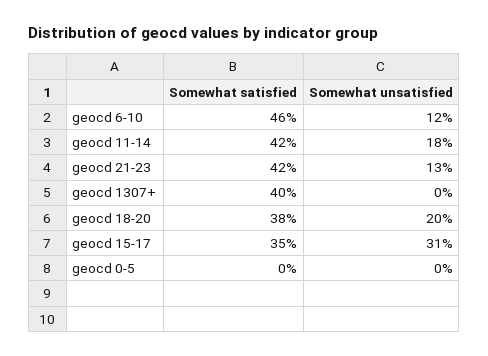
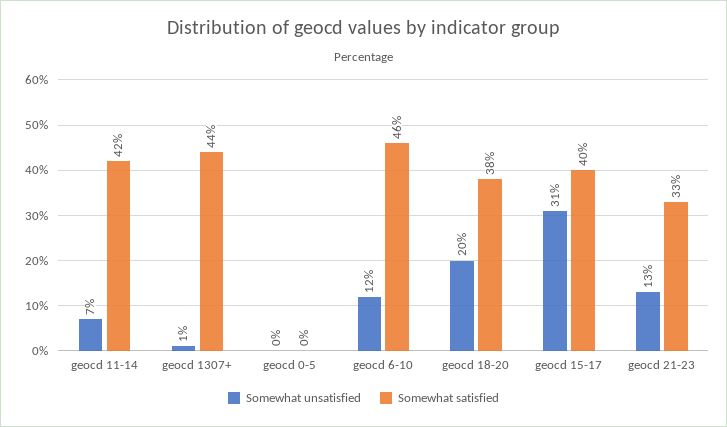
  {
    "Somewhat satisfied": {
      "geocd 6-10": 46,
      "geocd 11-14": 42,
-     "geocd 21-23": 42,
+     "geocd 21-23": 33,
-     "geocd 1307+": 40,
+     "geocd 1307+": 44,
      "geocd 18-20": 38,
-     "geocd 15-17": 35,
+     "geocd 15-17": 40,
      "geocd 0-5": 0
    },
    "Somewhat unsatisfied": {
      "geocd 6-10": 12,
-     "geocd 11-14": 18,
+     "geocd 11-14": 7,
      "geocd 21-23": 13,
-     "geocd 1307+": 0,
+     "geocd 1307+": 1,
      "geocd 18-20": 20,
      "geocd 15-17": 31,
      "geocd 0-5": 0
    }
  }

